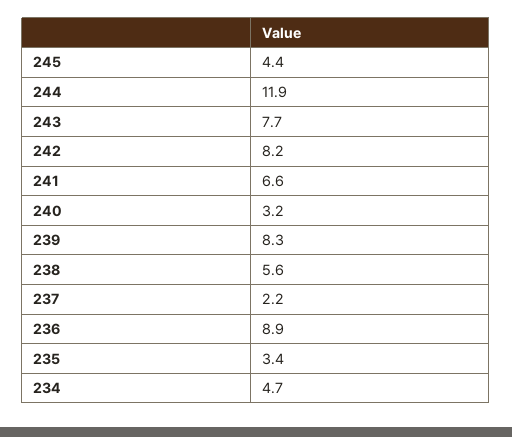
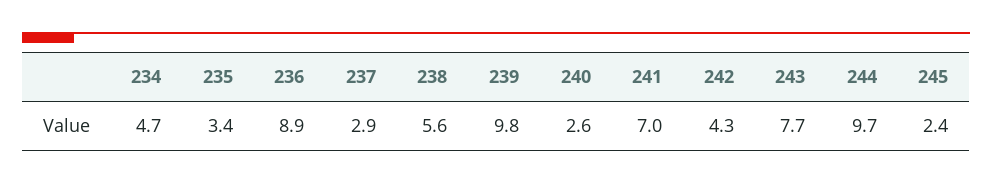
  {
-   "245": 4.4,
+   "245": 2.4,
-   "244": 11.9,
+   "244": 9.7,
    "243": 7.7,
-   "242": 8.2,
+   "242": 4.3,
-   "241": 6.6,
+   "241": 7,
-   "240": 3.2,
+   "240": 2.6,
-   "239": 8.3,
+   "239": 9.8,
    "238": 5.6,
-   "237": 2.2,
+   "237": 2.9,
    "236": 8.9,
    "235": 3.4,
    "234": 4.7
  }

